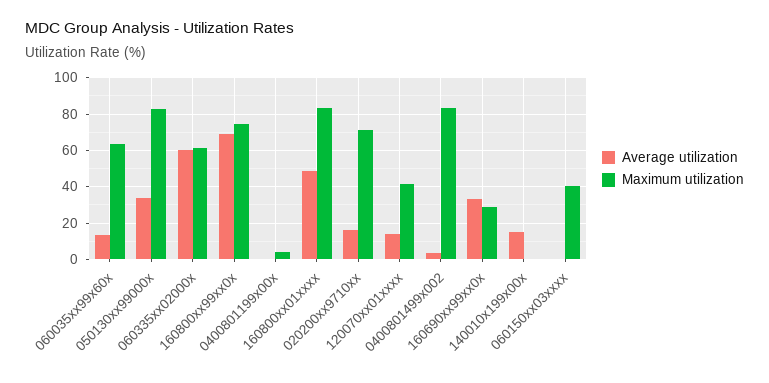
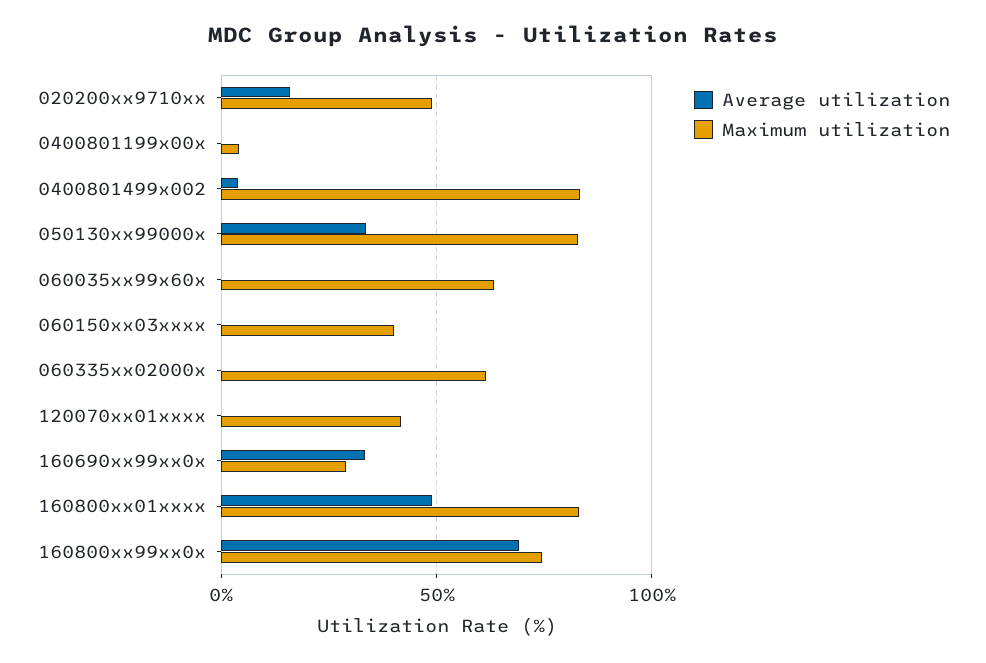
  {
    "Average utilization": {
-     "060035xx99x60x": 15,
+     "060035xx99x60x": 0,
      "050130xx99000x": 35,
-     "060335xx02000x": 60,
+     "060335xx02000x": 0,
      "160800xx99xx0x": 70,
      "0400801199x00x": 0,
      "160800xx01xxxx": 50,
      "020200xx9710xx": 15,
-     "120070xx01xxxx": 15,
+     "120070xx01xxxx": 0,
      "0400801499x002": 5,
      "160690xx99xx0x": 35,
-     "140010x199x00x": 15,
      "060150xx03xxxx": 0
    },
    "Maximum utilization": {
      "060035xx99x60x": 65,
      "050130xx99000x": 85,
      "060335xx02000x": 60,
      "160800xx99xx0x": 75,
      "0400801199x00x": 5,
      "160800xx01xxxx": 85,
-     "020200xx9710xx": 70,
+     "020200xx9710xx": 50,
      "120070xx01xxxx": 40,
      "0400801499x002": 85,
      "160690xx99xx0x": 30,
-     "140010x199x00x": 0,
      "060150xx03xxxx": 40
    }
  }

